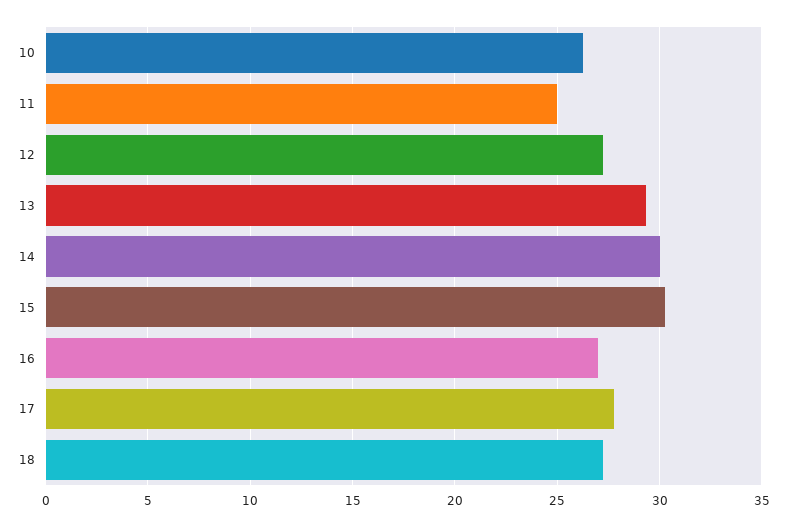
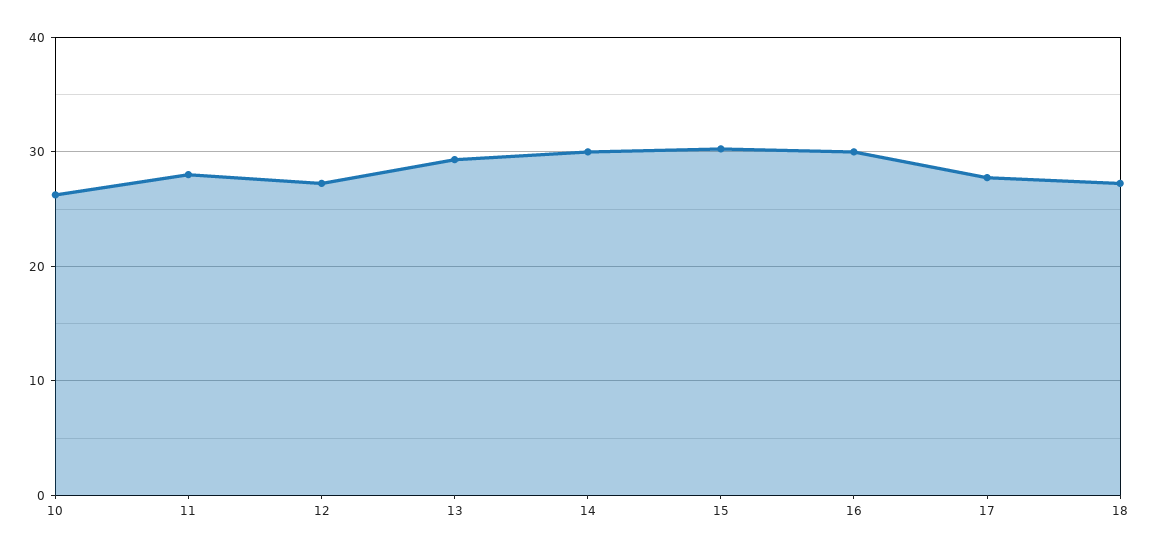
  {
    "10": 26.5,
-   "11": 25,
+   "11": 28,
    "12": 27.5,
    "13": 29.5,
    "14": 30,
    "15": 30.5,
-   "16": 27,
+   "16": 30,
    "17": 28,
    "18": 27.5
  }

